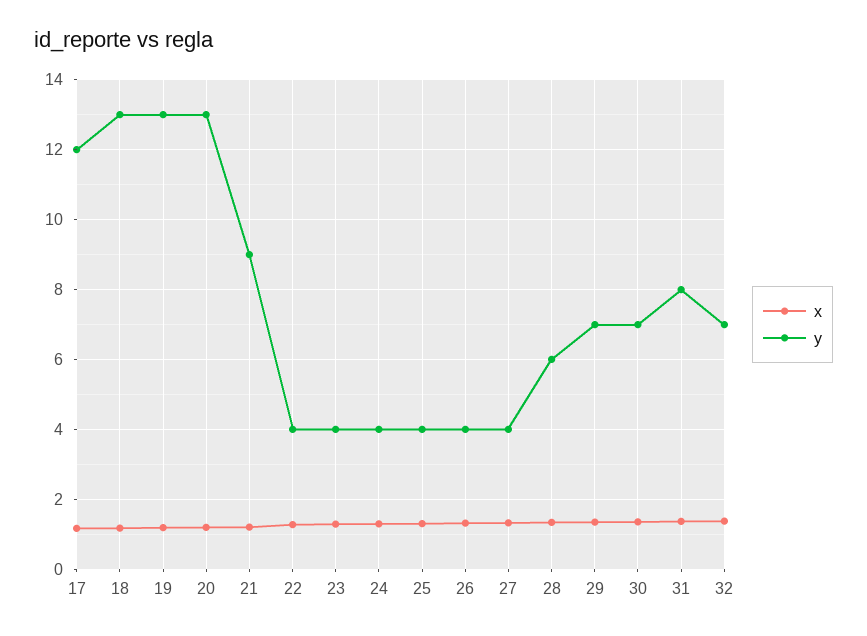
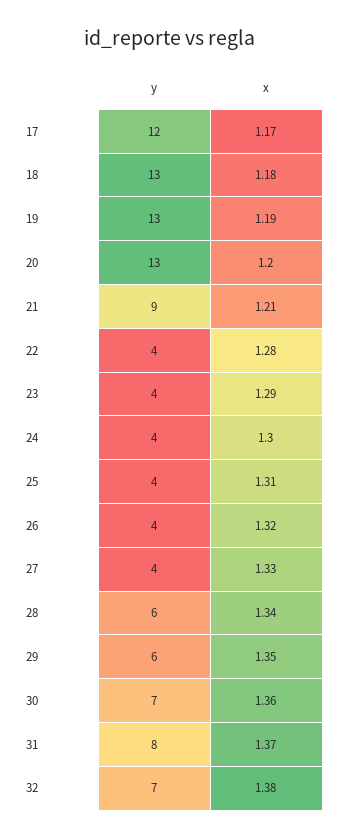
  {
    "x": {
      "17": 1.17,
      "18": 1.18,
      "19": 1.19,
      "20": 1.2,
      "21": 1.21,
      "22": 1.28,
      "23": 1.29,
      "24": 1.3,
      "25": 1.31,
      "26": 1.32,
      "27": 1.33,
      "28": 1.34,
      "29": 1.35,
      "30": 1.36,
      "31": 1.37,
      "32": 1.38
    },
    "y": {
      "17": 12,
      "18": 13,
      "19": 13,
      "20": 13,
      "21": 9,
      "22": 4,
      "23": 4,
      "24": 4,
      "25": 4,
      "26": 4,
      "27": 4,
      "28": 6,
-     "29": 7,
+     "29": 6,
      "30": 7,
      "31": 8,
      "32": 7
    }
  }

